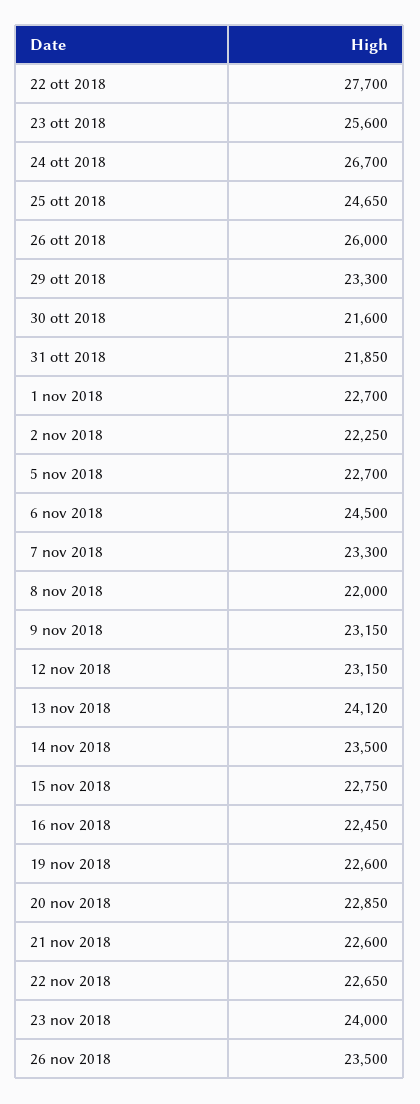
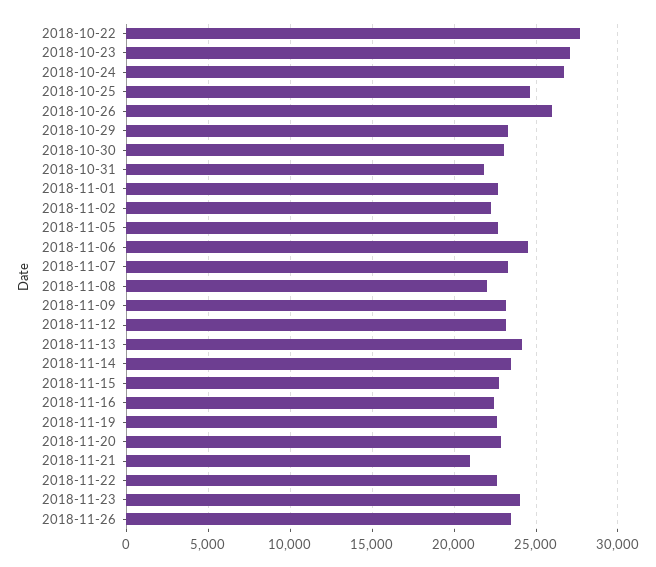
  {
    "22 ott 2018": 27700,
-   "23 ott 2018": 25600,
+   "23 ott 2018": 27000,
    "24 ott 2018": 26700,
    "25 ott 2018": 24650,
    "26 ott 2018": 26000,
    "29 ott 2018": 23300,
-   "30 ott 2018": 21600,
+   "30 ott 2018": 23000,
    "31 ott 2018": 21850,
    "1 nov 2018": 22700,
    "2 nov 2018": 22250,
    "5 nov 2018": 22700,
    "6 nov 2018": 24500,
    "7 nov 2018": 23300,
    "8 nov 2018": 22000,
    "9 nov 2018": 23150,
    "12 nov 2018": 23150,
    "13 nov 2018": 24120,
    "14 nov 2018": 23500,
    "15 nov 2018": 22750,
    "16 nov 2018": 22450,
    "19 nov 2018": 22600,
    "20 nov 2018": 22850,
-   "21 nov 2018": 22600,
+   "21 nov 2018": 21000,
    "22 nov 2018": 22650,
    "23 nov 2018": 24000,
    "26 nov 2018": 23500
  }

